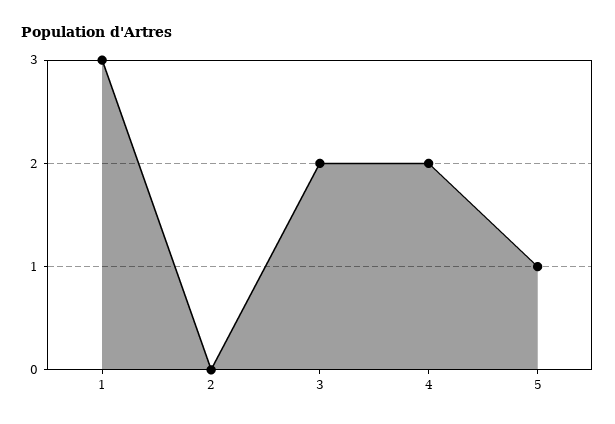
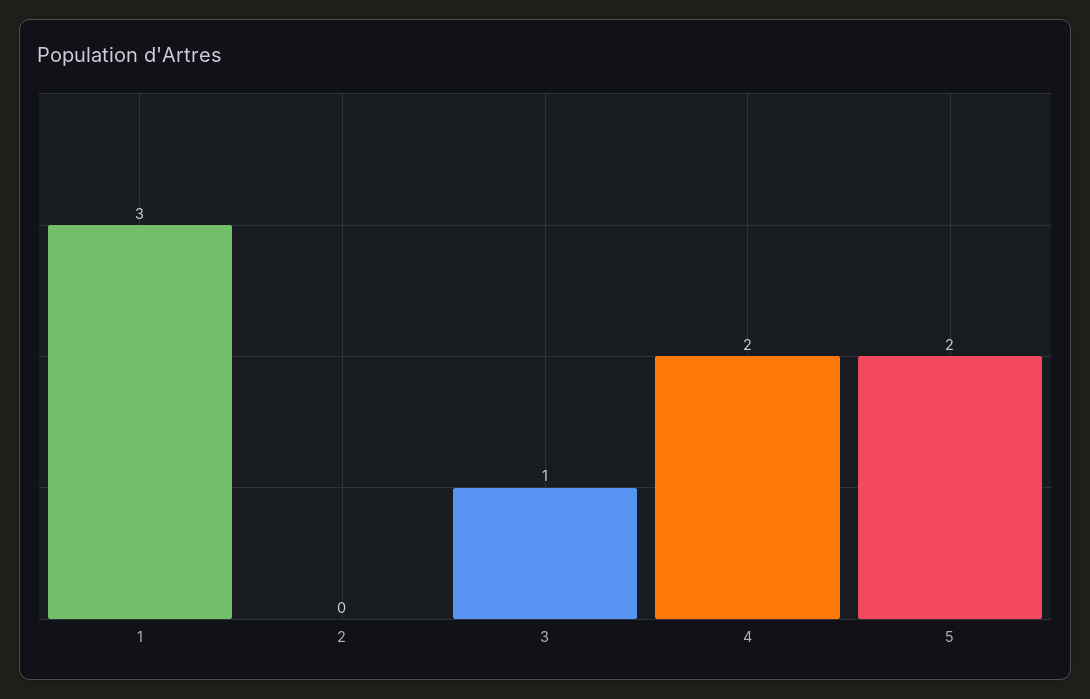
  {
    "1": 3,
    "2": 0,
-   "3": 2,
+   "3": 1,
    "4": 2,
-   "5": 1
+   "5": 2
  }

